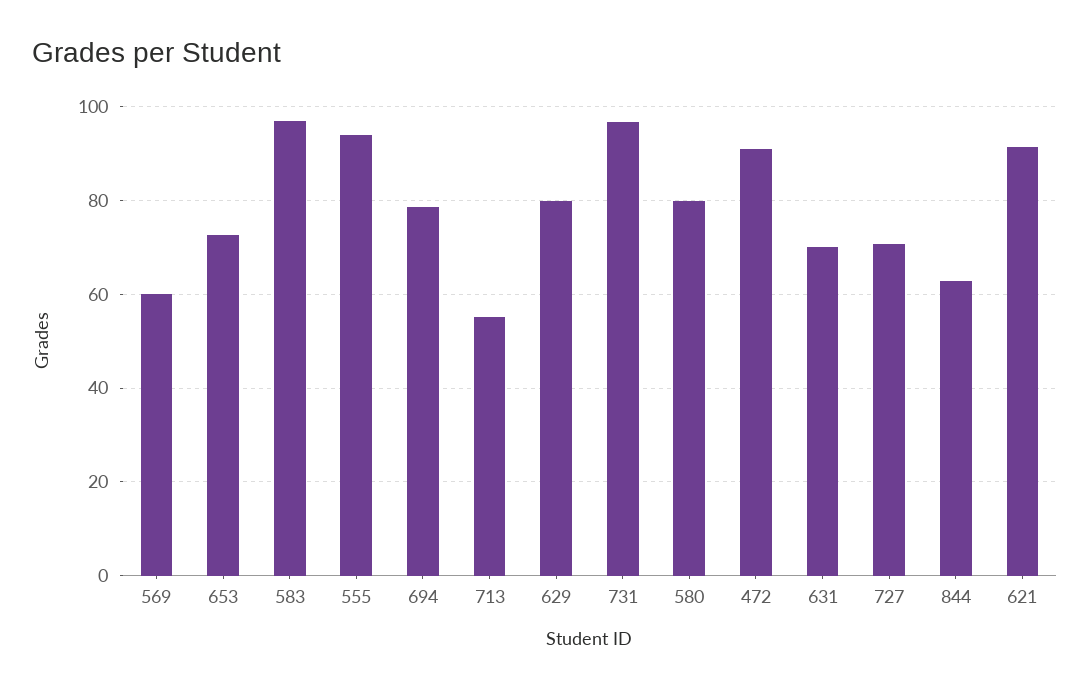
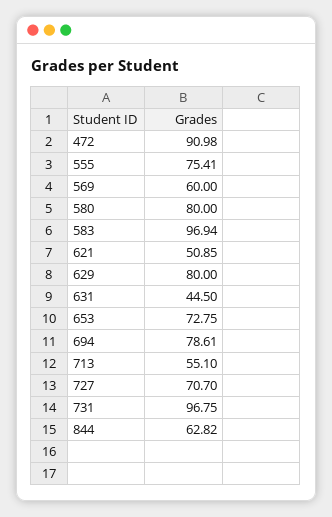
  {
    "569": 60,
    "653": 72.75,
    "583": 96.94,
-   "555": 94,
+   "555": 75.41,
    "694": 78.61,
    "713": 55.1,
    "629": 80,
    "731": 96.75,
    "580": 80,
    "472": 90.98,
-   "631": 70,
+   "631": 44.5,
    "727": 70.7,
    "844": 62.82,
-   "621": 92
+   "621": 50.85
  }

